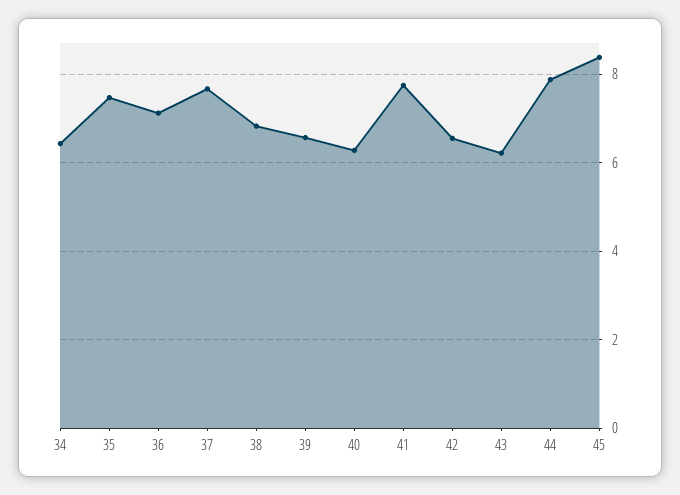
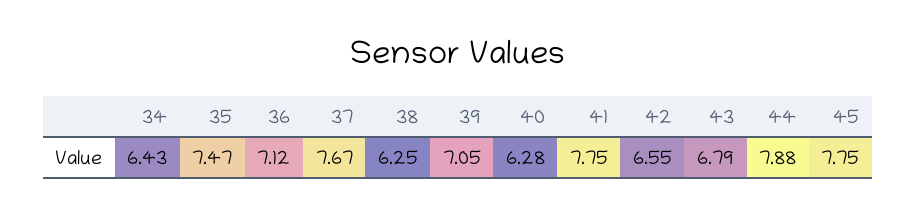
  {
    "34": 6.43,
    "35": 7.47,
    "36": 7.12,
    "37": 7.67,
-   "38": 6.8,
+   "38": 6.25,
-   "39": 6.6,
+   "39": 7.05,
    "40": 6.28,
    "41": 7.75,
    "42": 6.55,
-   "43": 6.2,
+   "43": 6.79,
    "44": 7.88,
-   "45": 8.4
+   "45": 7.75
  }

